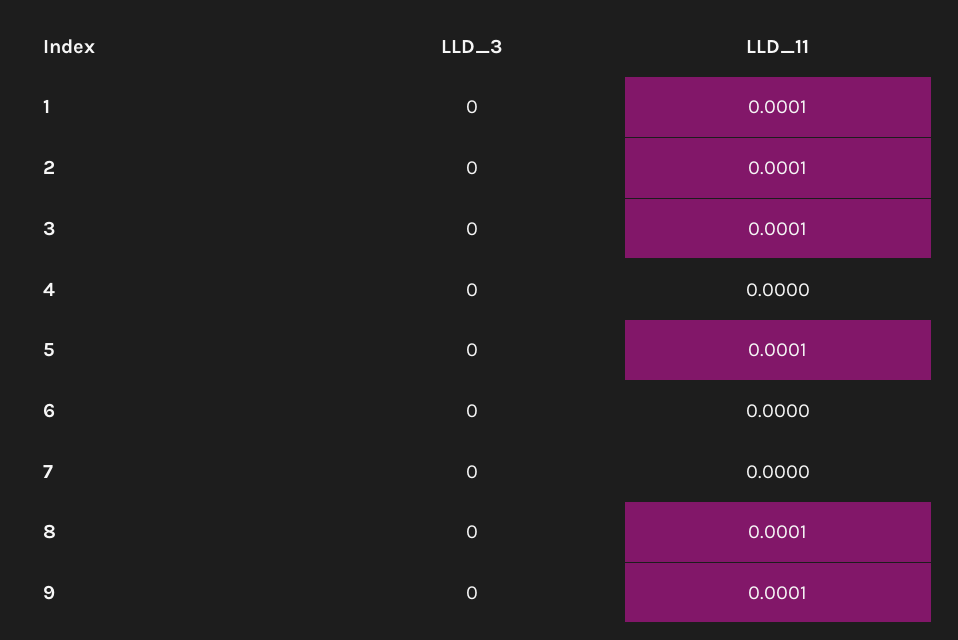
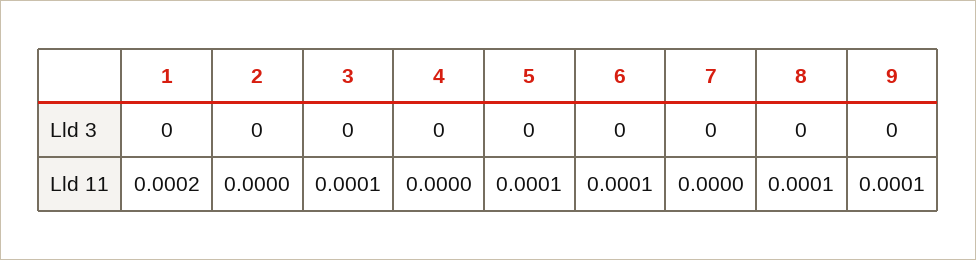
  {
    "LLD_3": {
      "1": 0,
      "2": 0,
      "3": 0,
      "4": 0,
      "5": 0,
      "6": 0,
      "7": 0,
      "8": 0,
      "9": 0
    },
    "LLD_11": {
-     "1": 0.0001,
+     "1": 0.0002,
-     "2": 0.0001,
+     "2": 0,
      "3": 0.0001,
      "4": 0,
      "5": 0.0001,
-     "6": 0,
+     "6": 0.0001,
      "7": 0,
      "8": 0.0001,
      "9": 0.0001
    }
  }

